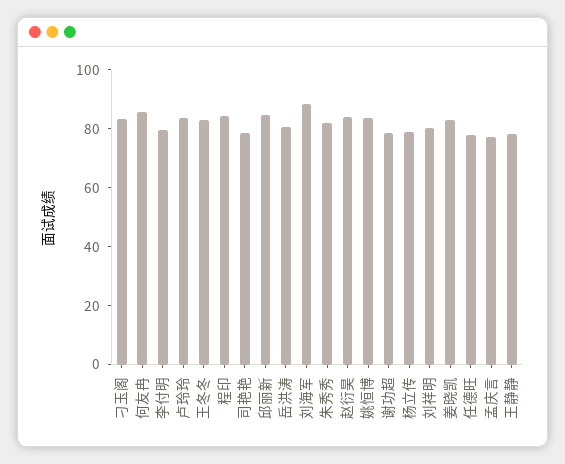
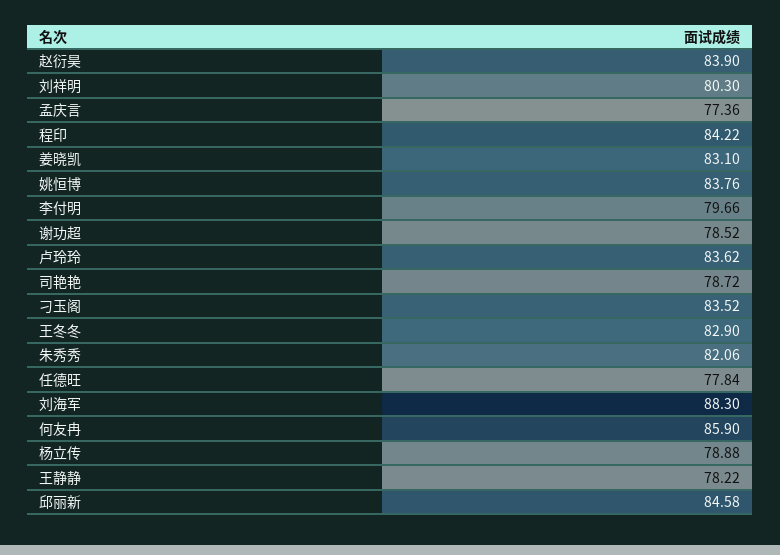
  {
    "刁玉阁": 83.52,
    "何友冉": 85.9,
    "李付明": 79.66,
    "卢玲玲": 83.62,
    "王冬冬": 82.9,
    "程印": 84.22,
    "司艳艳": 78.72,
    "邱丽新": 84.58,
-   "岳洪涛": 80,
    "刘海军": 88.3,
    "朱秀秀": 82.06,
    "赵衍昊": 83.9,
    "姚恒博": 83.76,
    "谢功超": 78.52,
    "杨立传": 78.88,
    "刘祥明": 80.3,
    "姜晓凯": 83.1,
    "任德旺": 77.84,
    "孟庆言": 77.36,
    "王静静": 78.22
  }

